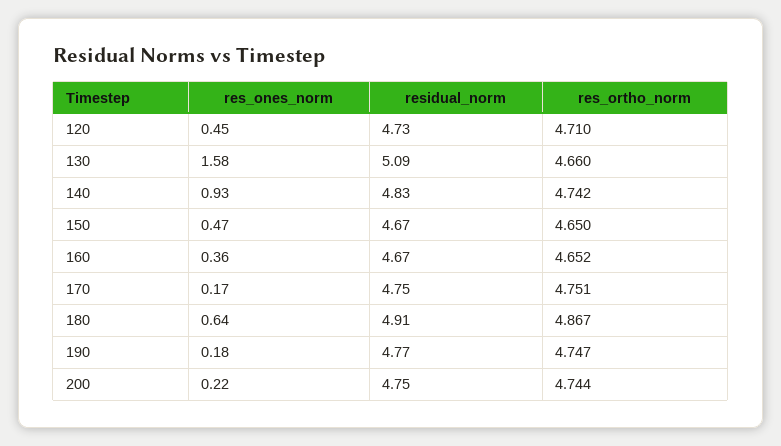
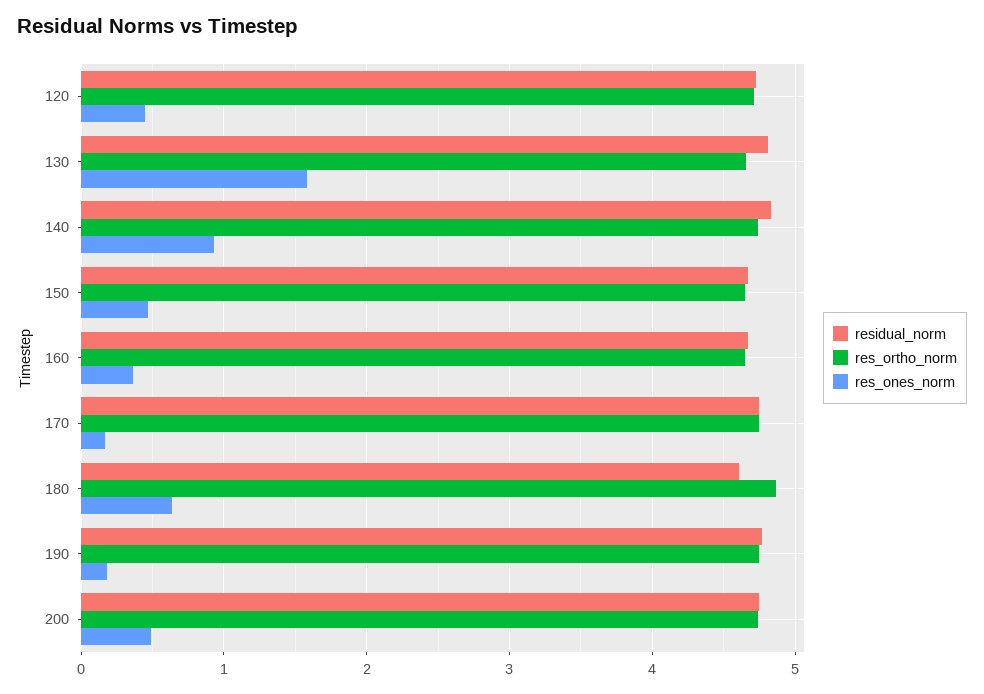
  {
    "res_ones_norm": {
      "120": 0.45,
      "130": 1.58,
      "140": 0.93,
      "150": 0.47,
      "160": 0.36,
      "170": 0.17,
      "180": 0.64,
      "190": 0.18,
-     "200": 0.22
+     "200": 0.5
    },
    "residual_norm": {
      "120": 4.73,
-     "130": 5.09,
+     "130": 4.8,
      "140": 4.83,
      "150": 4.67,
      "160": 4.67,
      "170": 4.75,
-     "180": 4.91,
+     "180": 4.6,
      "190": 4.77,
      "200": 4.75
    },
    "res_ortho_norm": {
      "120": 4.71,
      "130": 4.66,
      "140": 4.742,
      "150": 4.65,
      "160": 4.652,
      "170": 4.751,
      "180": 4.867,
      "190": 4.747,
      "200": 4.744
    }
  }

